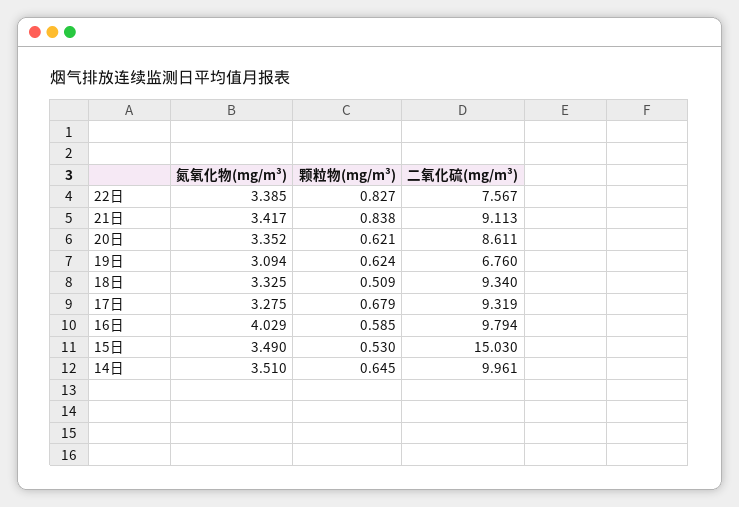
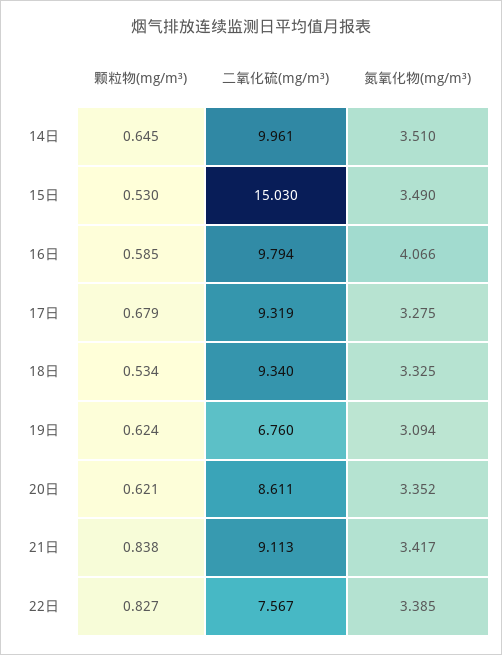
  {
    "氮氧化物(mg/m³)": {
      "22日": 3.385,
      "21日": 3.417,
      "20日": 3.352,
      "19日": 3.094,
      "18日": 3.325,
      "17日": 3.275,
-     "16日": 4.029,
+     "16日": 4.066,
      "15日": 3.49,
      "14日": 3.51
    },
    "颗粒物(mg/m³)": {
      "22日": 0.827,
      "21日": 0.838,
      "20日": 0.621,
      "19日": 0.624,
-     "18日": 0.509,
+     "18日": 0.534,
      "17日": 0.679,
      "16日": 0.585,
      "15日": 0.53,
      "14日": 0.645
    },
    "二氧化硫(mg/m³)": {
      "22日": 7.567,
      "21日": 9.113,
      "20日": 8.611,
      "19日": 6.76,
      "18日": 9.34,
      "17日": 9.319,
      "16日": 9.794,
      "15日": 15.03,
      "14日": 9.961
    }
  }

